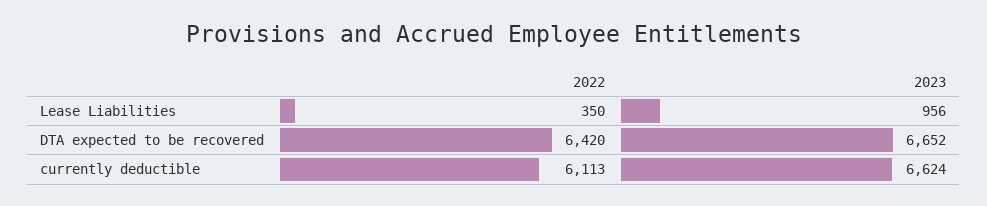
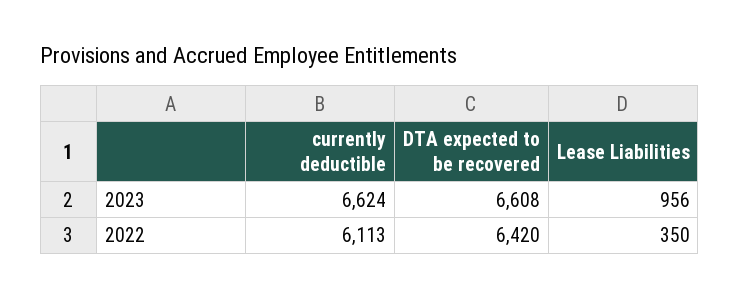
  {
    "2022": {
      "Lease Liabilities": 350,
      "DTA expected to be recovered": 6420,
      "currently deductible": 6113
    },
    "2023": {
      "Lease Liabilities": 956,
-     "DTA expected to be recovered": 6652,
+     "DTA expected to be recovered": 6608,
      "currently deductible": 6624
    }
  }

